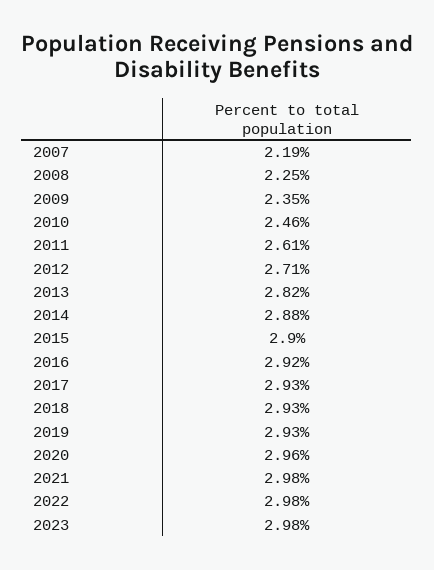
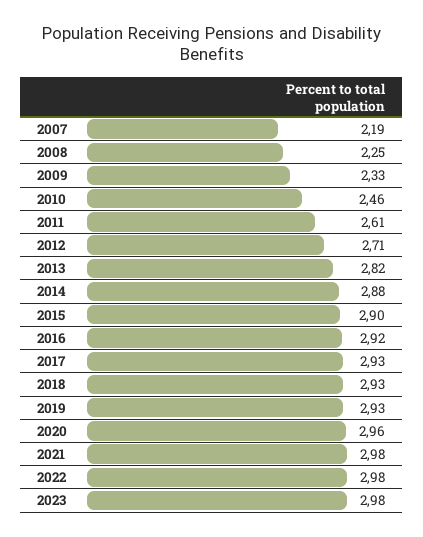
  {
    "2007": 2.19,
    "2008": 2.25,
-   "2009": 2.35,
+   "2009": 2.33,
    "2010": 2.46,
    "2011": 2.61,
    "2012": 2.71,
    "2013": 2.82,
    "2014": 2.88,
    "2015": 2.9,
    "2016": 2.92,
    "2017": 2.93,
    "2018": 2.93,
    "2019": 2.93,
    "2020": 2.96,
    "2021": 2.98,
    "2022": 2.98,
    "2023": 2.98
  }

